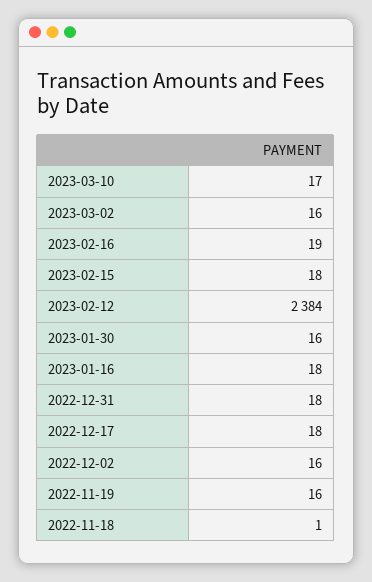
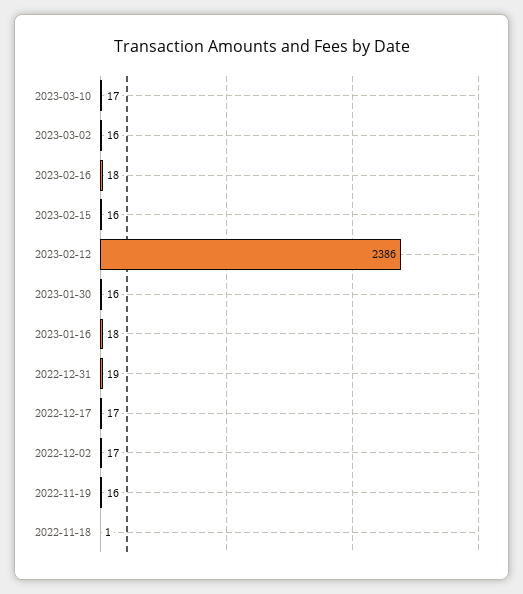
  {
    "2023-03-10": 17,
    "2023-03-02": 16,
-   "2023-02-16": 19,
+   "2023-02-16": 18,
-   "2023-02-15": 18,
+   "2023-02-15": 16,
-   "2023-02-12": 2384,
+   "2023-02-12": 2386,
    "2023-01-30": 16,
    "2023-01-16": 18,
-   "2022-12-31": 18,
+   "2022-12-31": 19,
-   "2022-12-17": 18,
+   "2022-12-17": 17,
-   "2022-12-02": 16,
+   "2022-12-02": 17,
    "2022-11-19": 16,
    "2022-11-18": 1
  }

